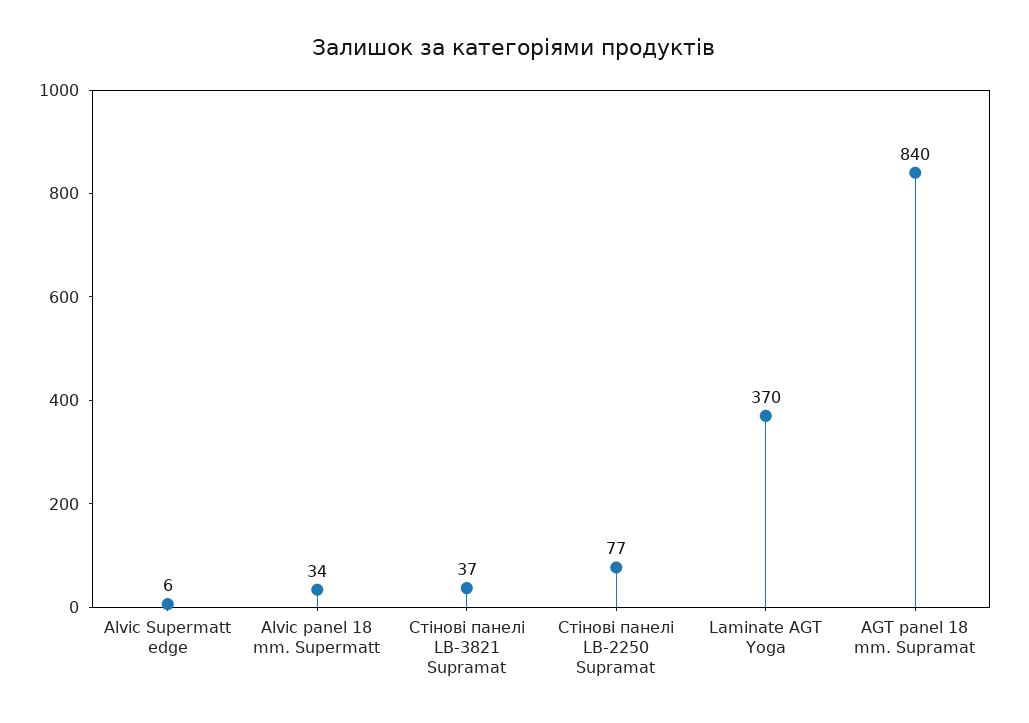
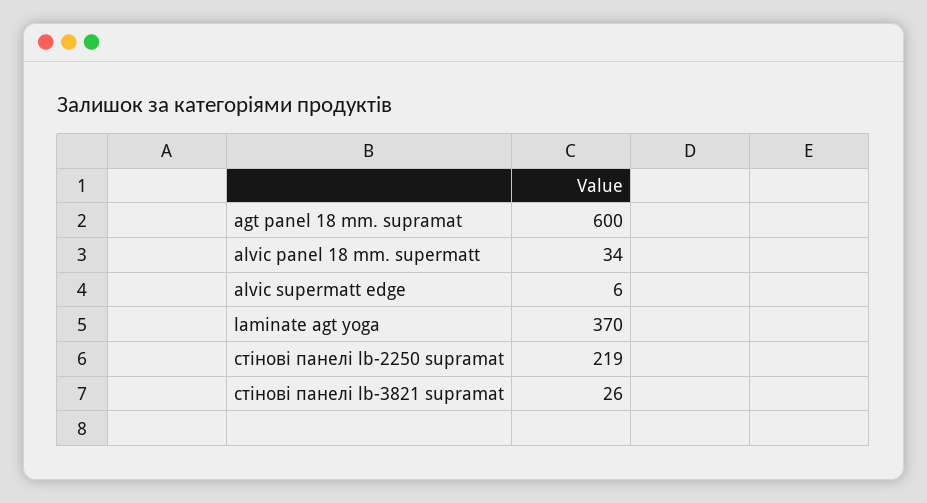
  {
    "Alvic Supermatt edge": 6,
    "Alvic panel 18 mm. Supermatt": 34,
-   "Стінові панелі LB-3821 Supramat": 37,
+   "Стінові панелі LB-3821 Supramat": 26,
-   "Стінові панелі LB-2250 Supramat": 77,
+   "Стінові панелі LB-2250 Supramat": 219,
    "Laminate AGT Yoga": 370,
-   "AGT panel 18 mm. Supramat": 840
+   "AGT panel 18 mm. Supramat": 600
  }

